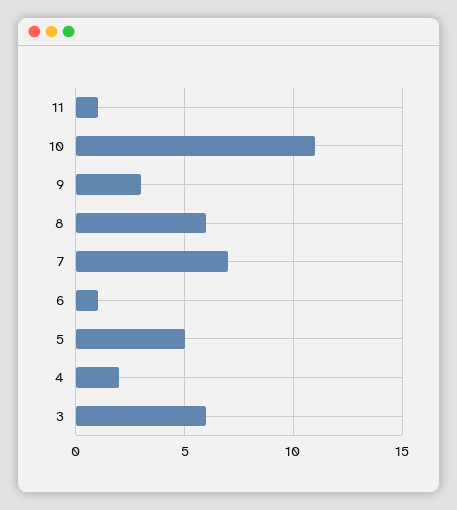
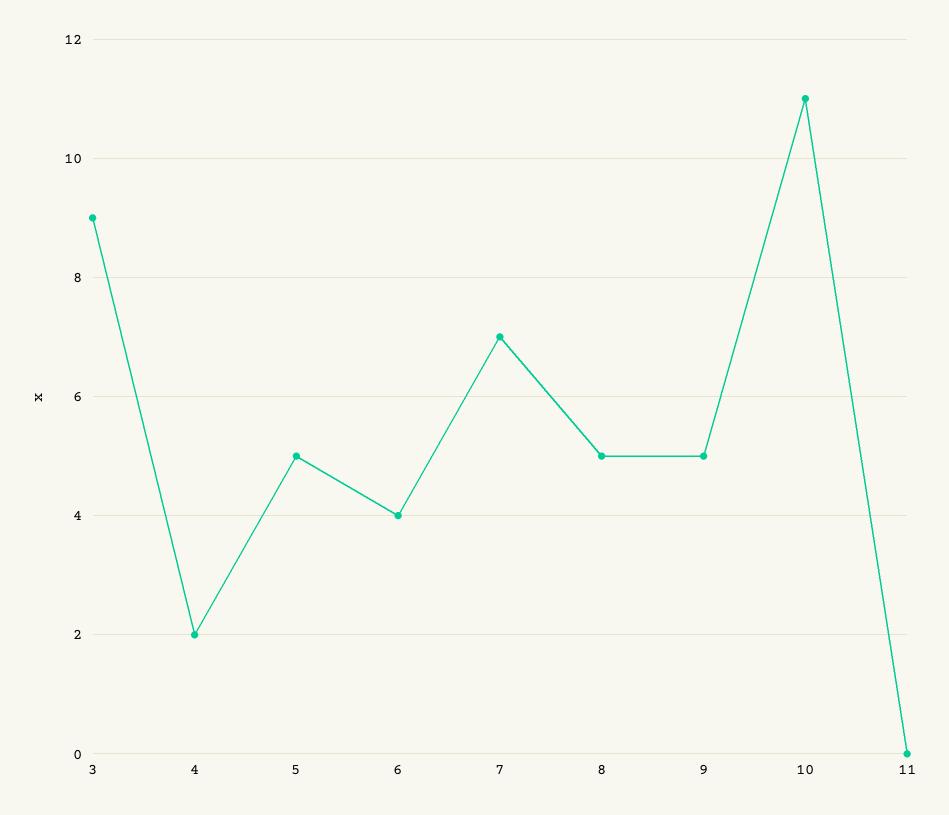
  {
-   "11": 1,
+   "11": 0,
    "10": 11,
-   "9": 3,
+   "9": 5,
-   "8": 6,
+   "8": 5,
    "7": 7,
-   "6": 1,
+   "6": 4,
    "5": 5,
    "4": 2,
-   "3": 6
+   "3": 9
  }

